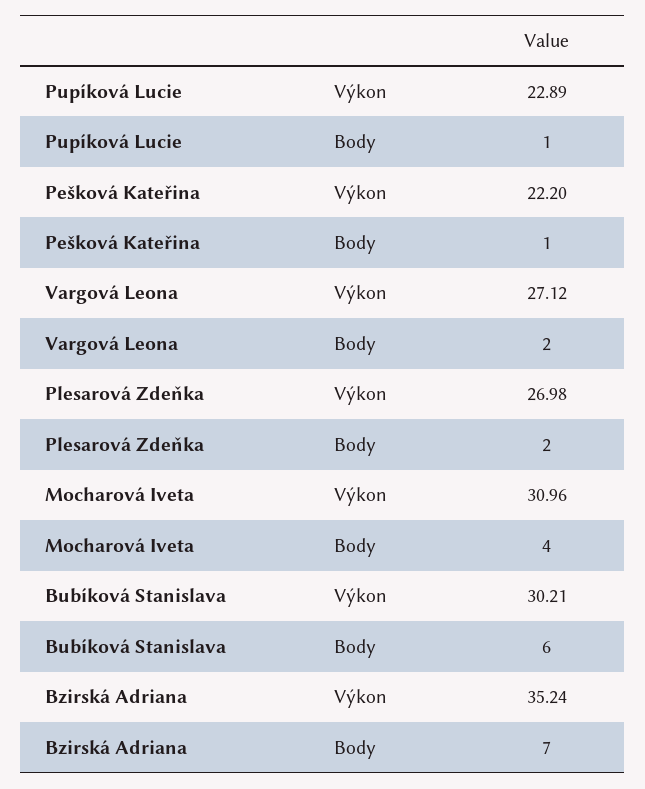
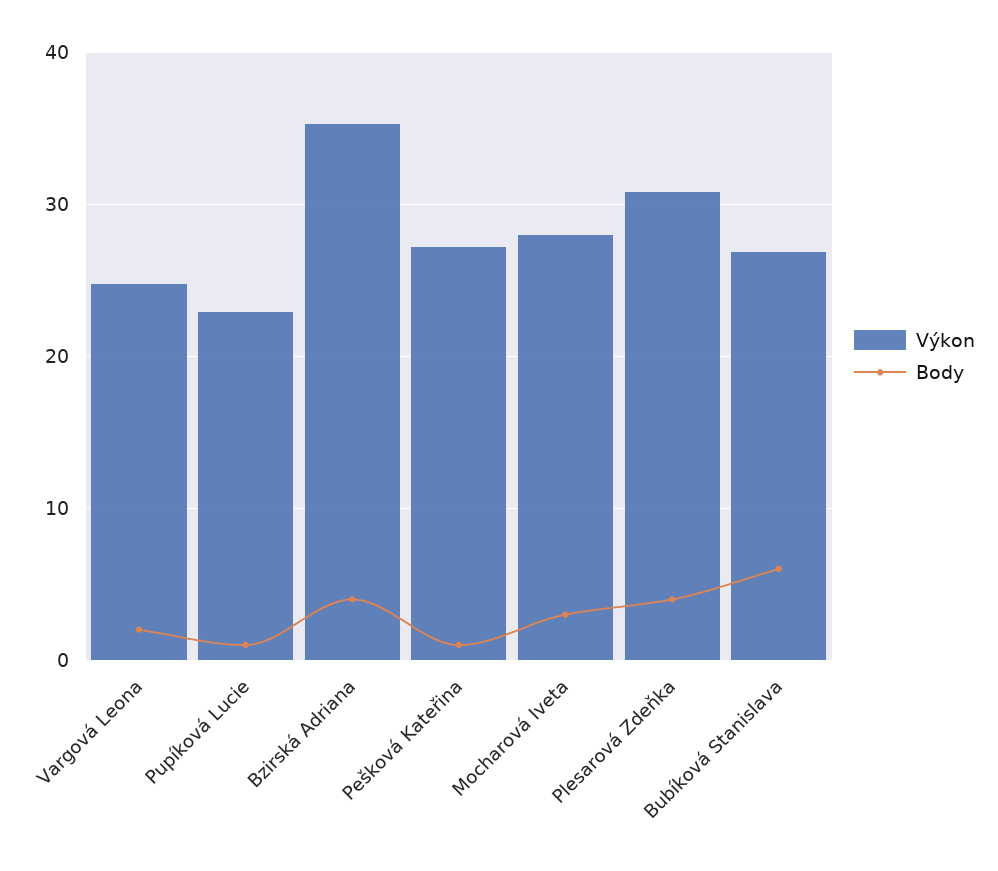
  {
    "Výkon": {
      "Pupíková Lucie": 22.89,
-     "Pešková Kateřina": 22.2,
+     "Pešková Kateřina": 27,
-     "Vargová Leona": 27.12,
+     "Vargová Leona": 25,
-     "Plesarová Zdeňka": 26.98,
+     "Plesarová Zdeňka": 31,
-     "Mocharová Iveta": 30.96,
+     "Mocharová Iveta": 28,
-     "Bubíková Stanislava": 30.21,
+     "Bubíková Stanislava": 27,
      "Bzirská Adriana": 35.24
    },
    "Body": {
      "Pupíková Lucie": 1,
      "Pešková Kateřina": 1,
      "Vargová Leona": 2,
-     "Plesarová Zdeňka": 2,
+     "Plesarová Zdeňka": 4,
-     "Mocharová Iveta": 4,
+     "Mocharová Iveta": 3,
      "Bubíková Stanislava": 6,
-     "Bzirská Adriana": 7
+     "Bzirská Adriana": 4
    }
  }

